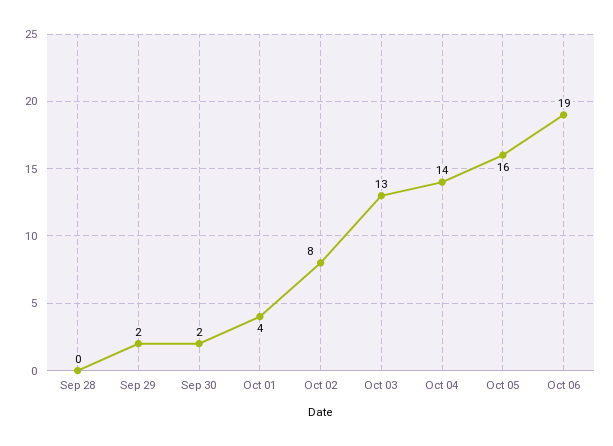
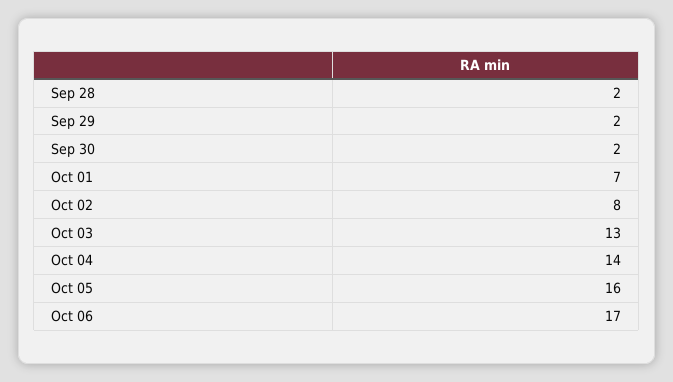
  {
-   "Sep 28": 0,
+   "Sep 28": 2,
    "Sep 29": 2,
    "Sep 30": 2,
-   "Oct 01": 4,
+   "Oct 01": 7,
    "Oct 02": 8,
    "Oct 03": 13,
    "Oct 04": 14,
    "Oct 05": 16,
-   "Oct 06": 19
+   "Oct 06": 17
  }

